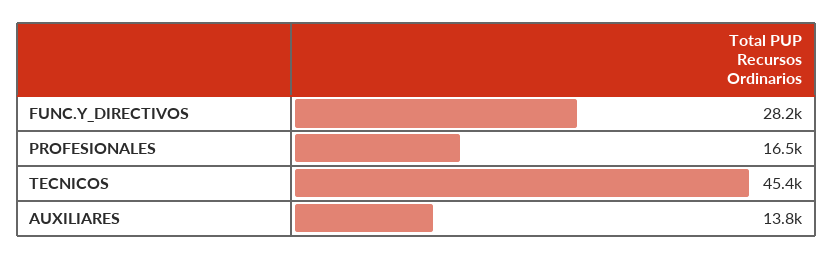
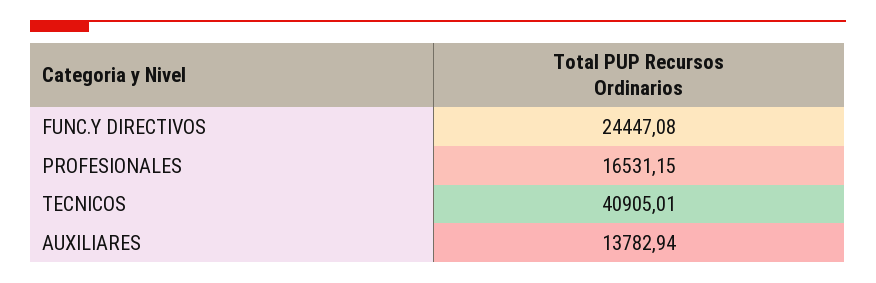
  {
-   "FUNC.Y_DIRECTIVOS": 28200,
+   "FUNC.Y_DIRECTIVOS": 24447.08,
    "PROFESIONALES": 16531.15,
-   "TECNICOS": 45400,
+   "TECNICOS": 40905.01,
    "AUXILIARES": 13782.94
  }

